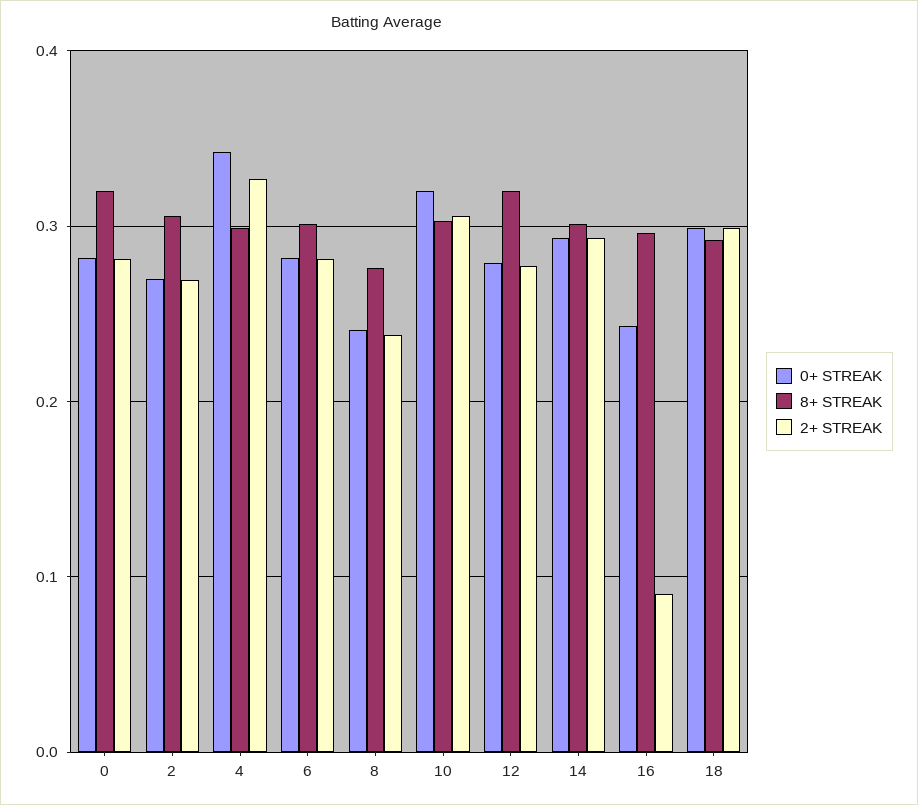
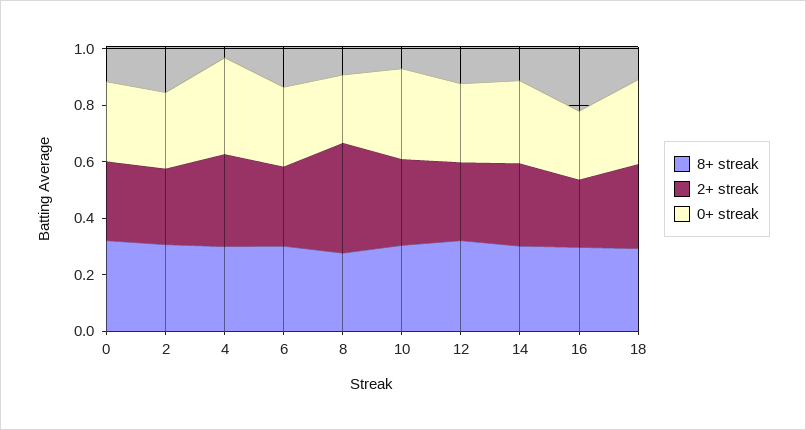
  {
    "0+ STREAK": {
      "0": 0.28,
      "2": 0.27,
      "4": 0.34,
      "6": 0.28,
      "8": 0.24,
      "10": 0.32,
      "12": 0.28,
      "14": 0.29,
      "16": 0.24,
      "18": 0.3
    },
    "8+ STREAK": {
      "0": 0.32,
      "2": 0.31,
      "4": 0.3,
      "6": 0.3,
      "8": 0.28,
      "10": 0.3,
      "12": 0.32,
      "14": 0.3,
      "16": 0.3,
      "18": 0.29
    },
    "2+ STREAK": {
      "0": 0.28,
      "2": 0.27,
      "4": 0.33,
      "6": 0.28,
-     "8": 0.24,
+     "8": 0.4,
      "10": 0.31,
      "12": 0.28,
      "14": 0.29,
-     "16": 0.09,
+     "16": 0.25,
      "18": 0.3
    }
  }

